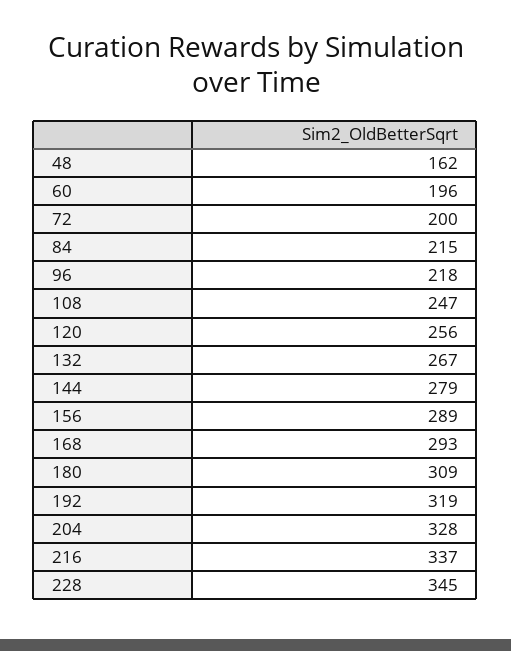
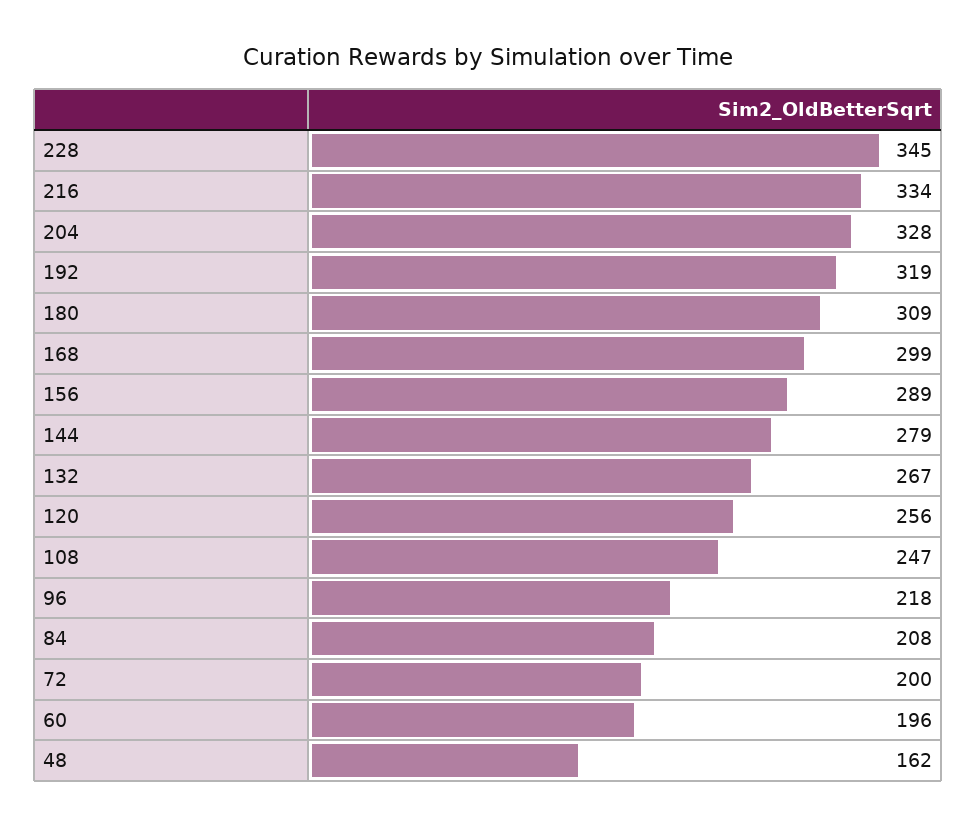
  {
    "48": 162,
    "60": 196,
    "72": 200,
-   "84": 215,
+   "84": 208,
    "96": 218,
    "108": 247,
    "120": 256,
    "132": 267,
    "144": 279,
    "156": 289,
-   "168": 293,
+   "168": 299,
    "180": 309,
    "192": 319,
    "204": 328,
-   "216": 337,
+   "216": 334,
    "228": 345
  }

